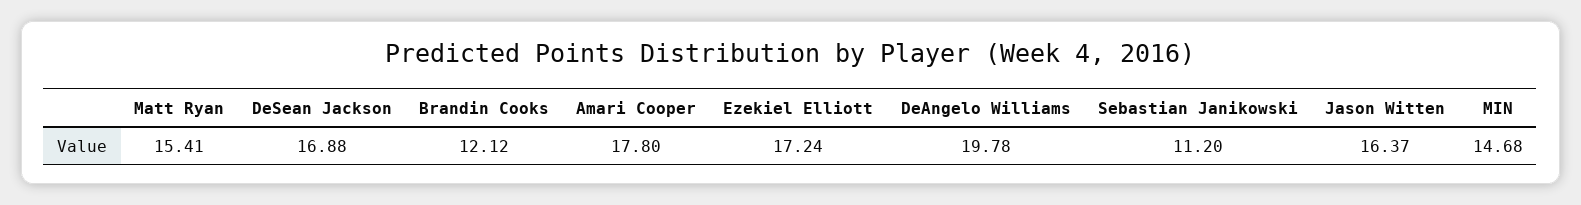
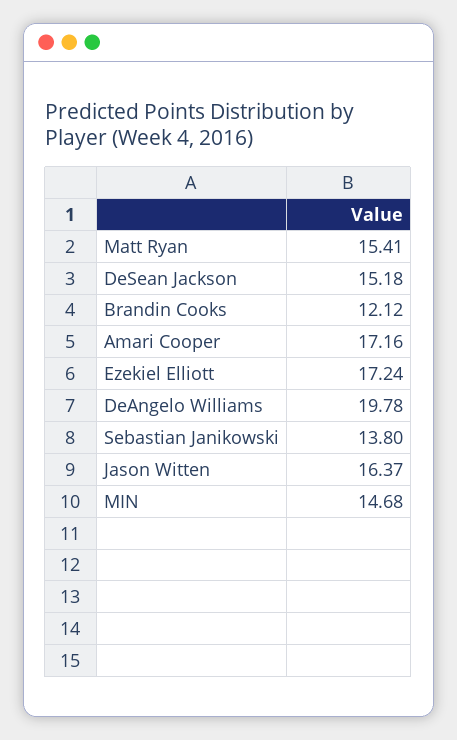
  {
    "Matt Ryan": 15.41,
-   "DeSean Jackson": 16.88,
+   "DeSean Jackson": 15.18,
    "Brandin Cooks": 12.12,
-   "Amari Cooper": 17.8,
+   "Amari Cooper": 17.16,
    "Ezekiel Elliott": 17.24,
    "DeAngelo Williams": 19.78,
-   "Sebastian Janikowski": 11.2,
+   "Sebastian Janikowski": 13.8,
    "Jason Witten": 16.37,
    "MIN": 14.68
  }

